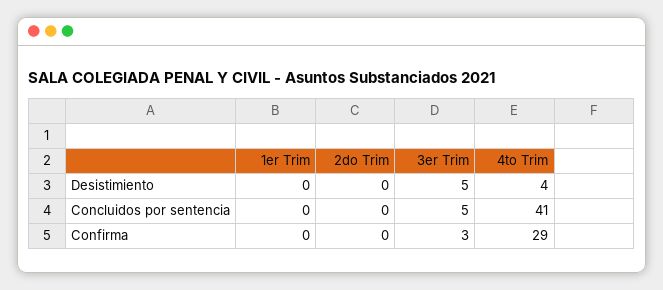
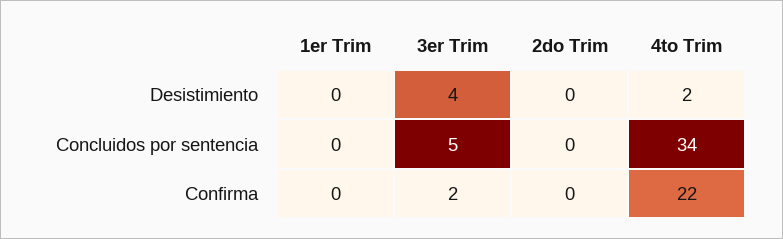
  {
    "1er Trim": {
      "Desistimiento": 0,
      "Concluidos por sentencia": 0,
      "Confirma": 0
    },
    "2do Trim": {
      "Desistimiento": 0,
      "Concluidos por sentencia": 0,
      "Confirma": 0
    },
    "3er Trim": {
-     "Desistimiento": 5,
+     "Desistimiento": 4,
      "Concluidos por sentencia": 5,
-     "Confirma": 3
+     "Confirma": 2
    },
    "4to Trim": {
-     "Desistimiento": 4,
+     "Desistimiento": 2,
-     "Concluidos por sentencia": 41,
+     "Concluidos por sentencia": 34,
-     "Confirma": 29
+     "Confirma": 22
    }
  }

